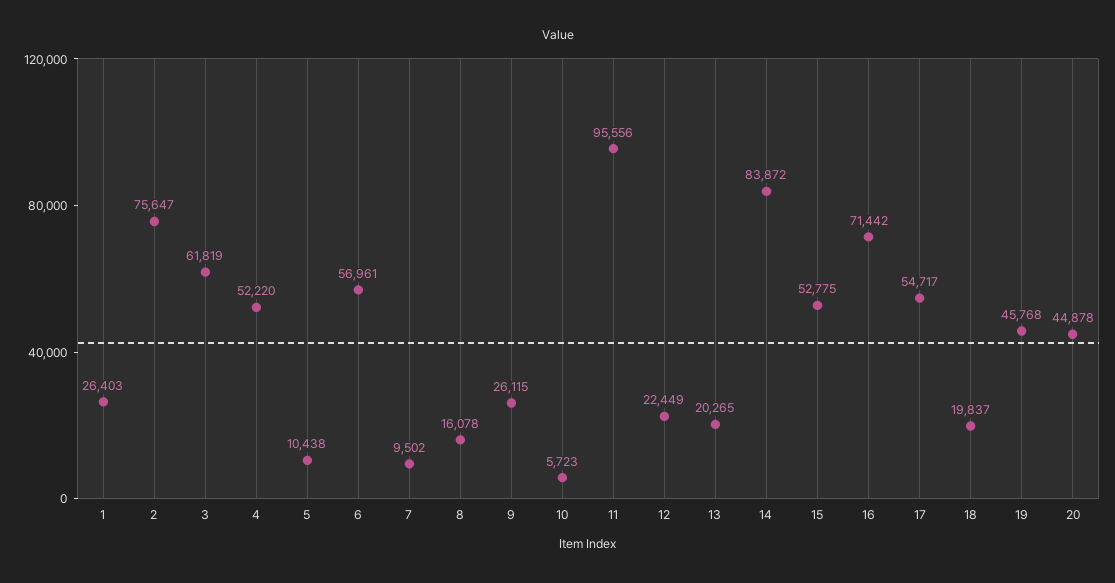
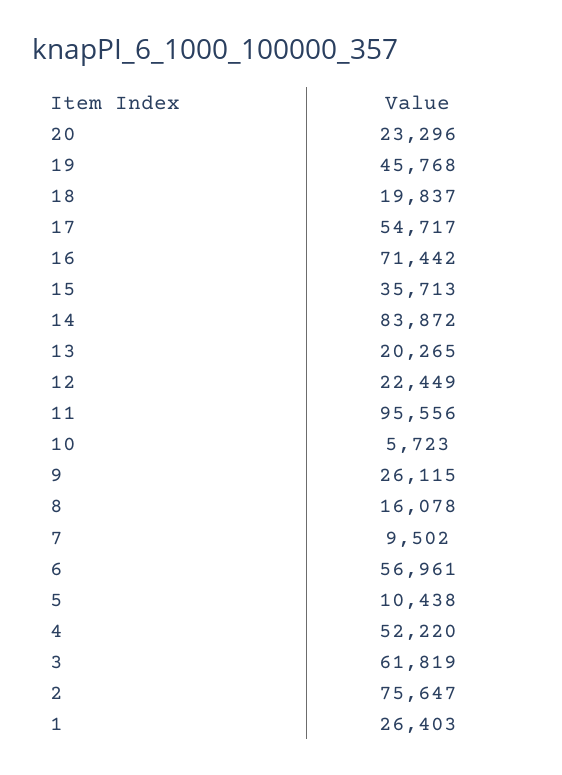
  {
    "1": 26403,
    "2": 75647,
    "3": 61819,
    "4": 52220,
    "5": 10438,
    "6": 56961,
    "7": 9502,
    "8": 16078,
    "9": 26115,
    "10": 5723,
    "11": 95556,
    "12": 22449,
    "13": 20265,
    "14": 83872,
-   "15": 52775,
+   "15": 35713,
    "16": 71442,
    "17": 54717,
    "18": 19837,
    "19": 45768,
-   "20": 44878
+   "20": 23296
  }

